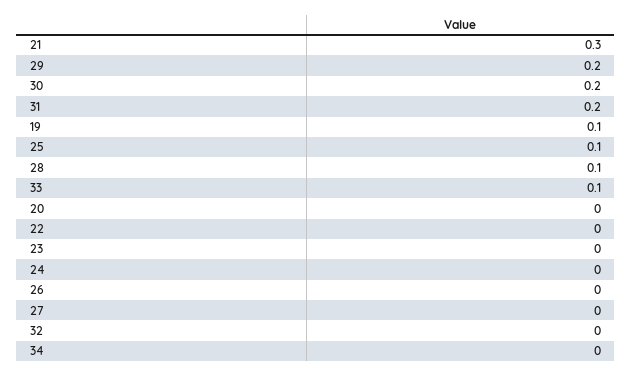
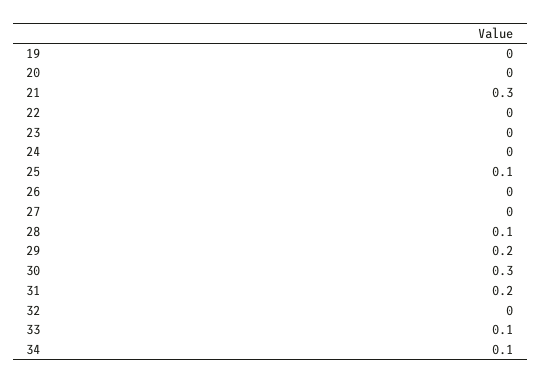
  {
    "21": 0.3,
    "29": 0.2,
-   "30": 0.2,
+   "30": 0.3,
    "31": 0.2,
-   "19": 0.1,
+   "19": 0,
    "25": 0.1,
    "28": 0.1,
    "33": 0.1,
    "20": 0,
    "22": 0,
    "23": 0,
    "24": 0,
    "26": 0,
    "27": 0,
    "32": 0,
-   "34": 0
+   "34": 0.1
  }

